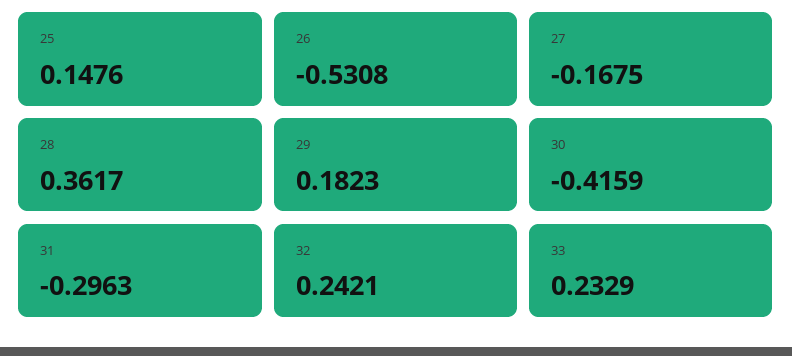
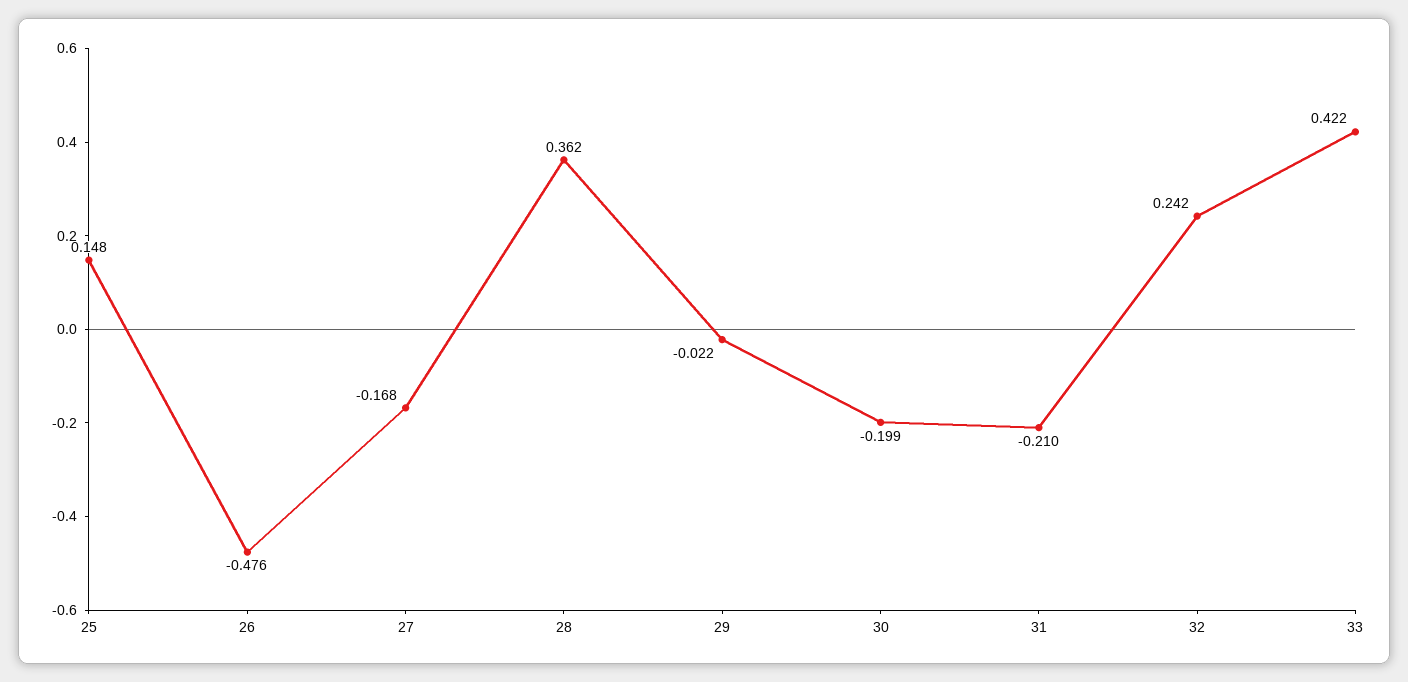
  {
    "25": 0.1476,
-   "26": -0.5308,
+   "26": -0.476,
    "27": -0.1675,
    "28": 0.3617,
-   "29": 0.1823,
+   "29": -0.022,
-   "30": -0.4159,
+   "30": -0.199,
-   "31": -0.2963,
+   "31": -0.21,
    "32": 0.2421,
-   "33": 0.2329
+   "33": 0.422
  }

